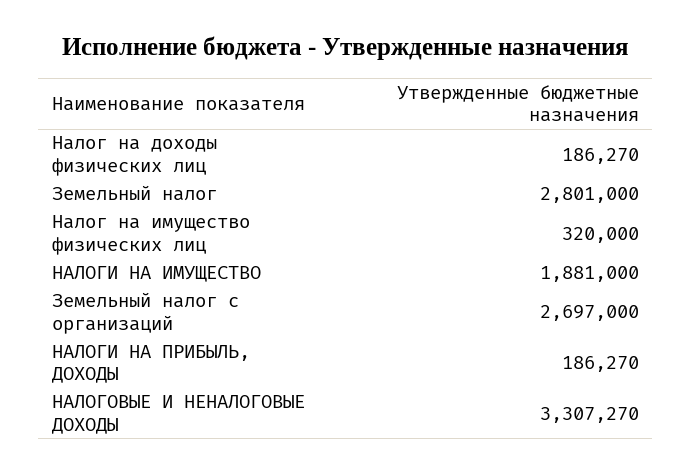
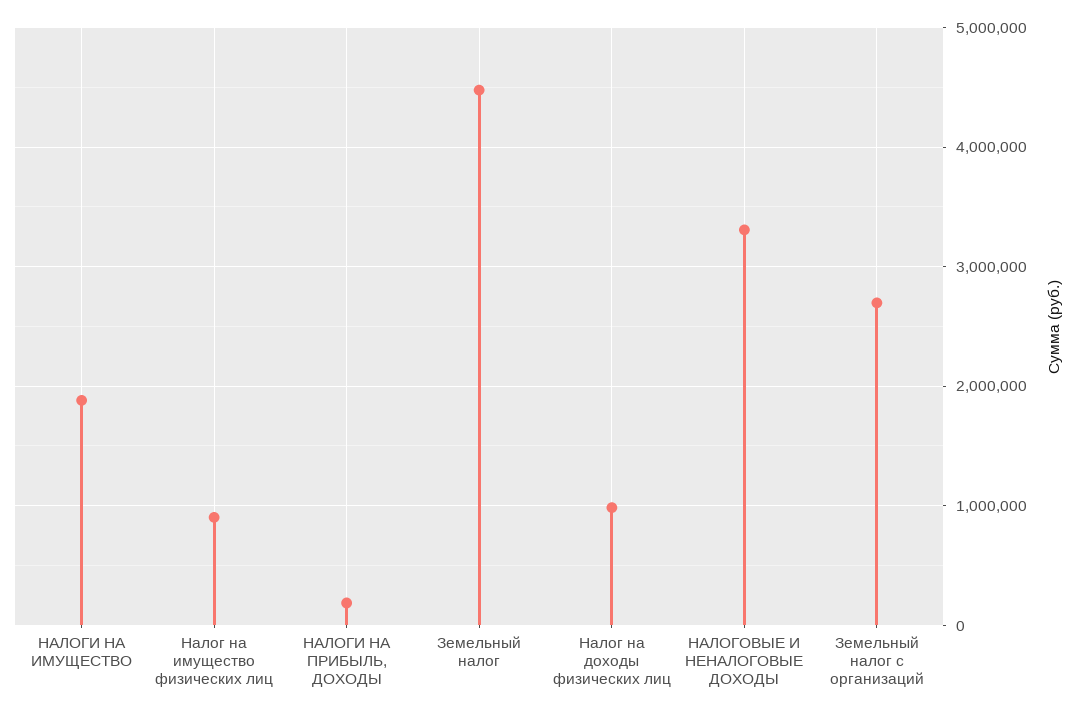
  {
-   "Налог на доходы физических лиц": 186270,
+   "Налог на доходы физических лиц": 1000000,
-   "Земельный налог": 2801000,
+   "Земельный налог": 4500000,
-   "Налог на имущество физических лиц": 320000,
+   "Налог на имущество физических лиц": 900000,
    "НАЛОГИ НА ИМУЩЕСТВО": 1881000,
    "Земельный налог с организаций": 2697000,
    "НАЛОГИ НА ПРИБЫЛЬ, ДОХОДЫ": 186270,
    "НАЛОГОВЫЕ И НЕНАЛОГОВЫЕ ДОХОДЫ": 3307270
  }

